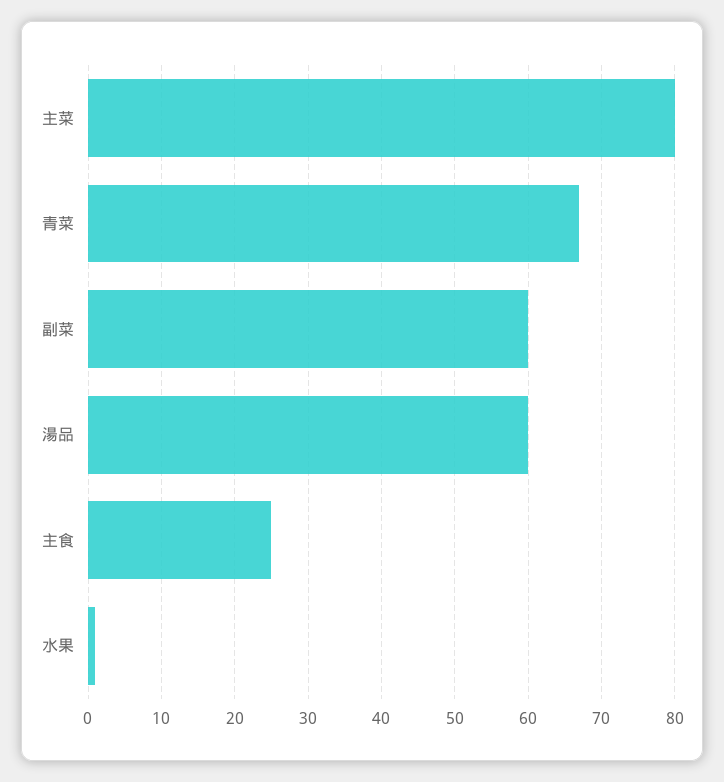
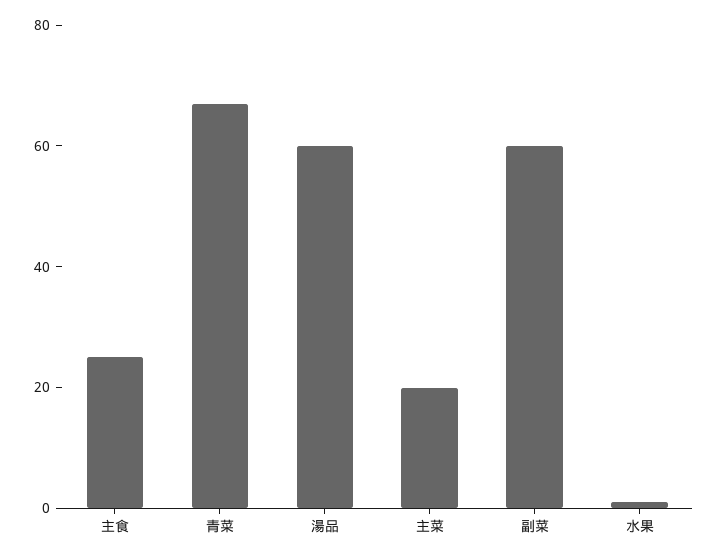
  {
-   "主菜": 80,
+   "主菜": 20,
    "青菜": 67,
    "副菜": 60,
    "湯品": 60,
    "主食": 25,
    "水果": 1
  }

